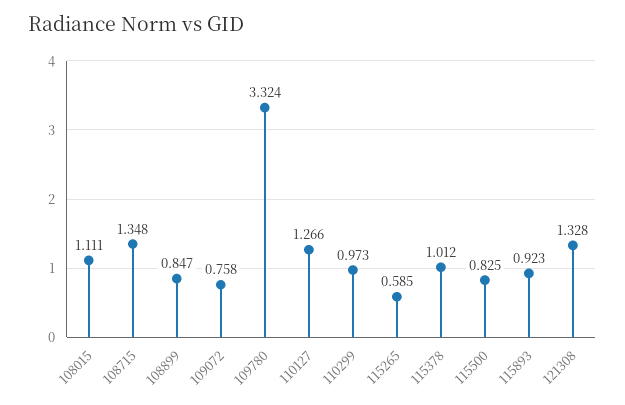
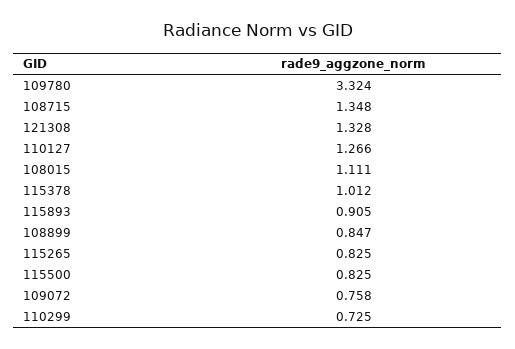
  {
    "108015": 1.111,
    "108715": 1.348,
    "108899": 0.847,
    "109072": 0.758,
    "109780": 3.324,
    "110127": 1.266,
-   "110299": 0.973,
+   "110299": 0.725,
-   "115265": 0.585,
+   "115265": 0.825,
    "115378": 1.012,
    "115500": 0.825,
-   "115893": 0.923,
+   "115893": 0.905,
    "121308": 1.328
  }

